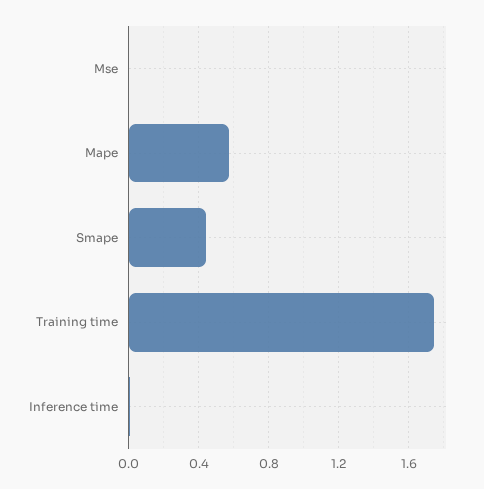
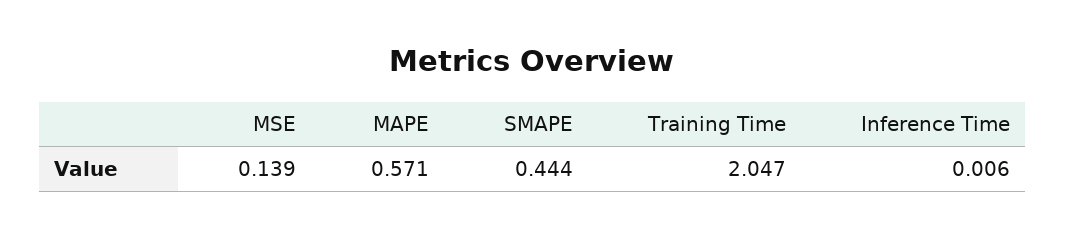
  {
-   "Mse": 0,
+   "Mse": 0.139,
    "Mape": 0.571,
    "Smape": 0.444,
-   "Training time": 1.75,
+   "Training time": 2.047,
    "Inference time": 0.006
  }

